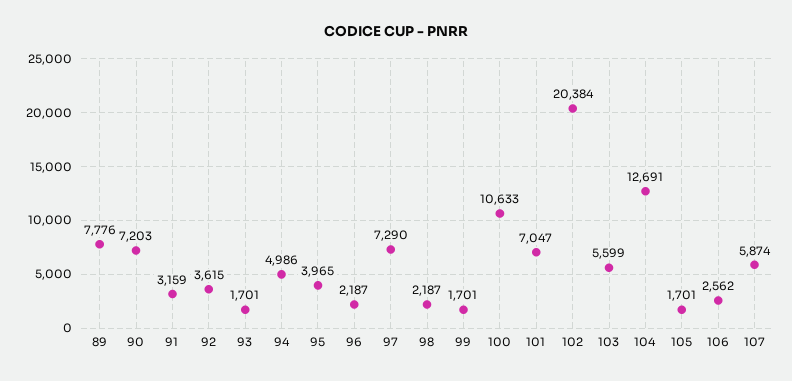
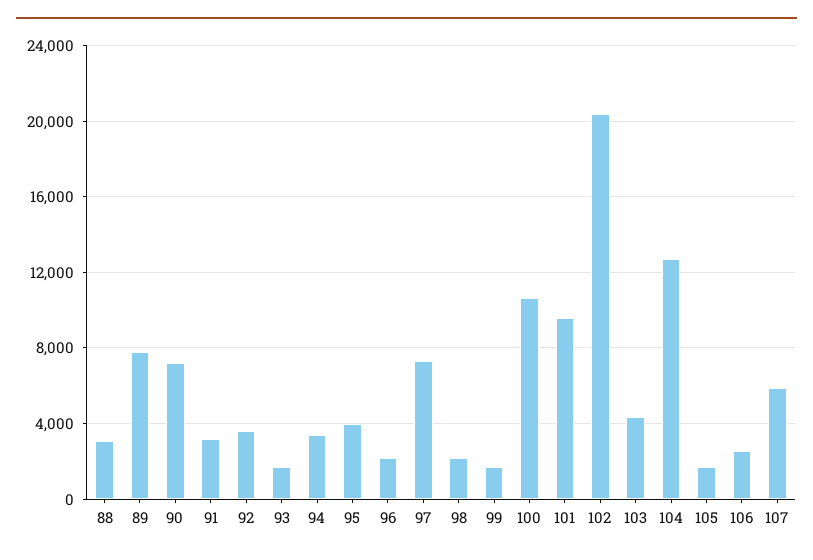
  {
    "89": 7776,
    "90": 7203,
    "91": 3159,
    "92": 3615,
    "93": 1701,
-   "94": 4986,
+   "94": 3500,
    "95": 3965,
    "96": 2187,
    "97": 7290,
    "98": 2187,
    "99": 1701,
    "100": 10633,
-   "101": 7047,
+   "101": 9500,
    "102": 20384,
-   "103": 5599,
+   "103": 4500,
    "104": 12691,
    "105": 1701,
    "106": 2562,
-   "107": 5874
+   "107": 5874,
+   "88": 3000
  }

